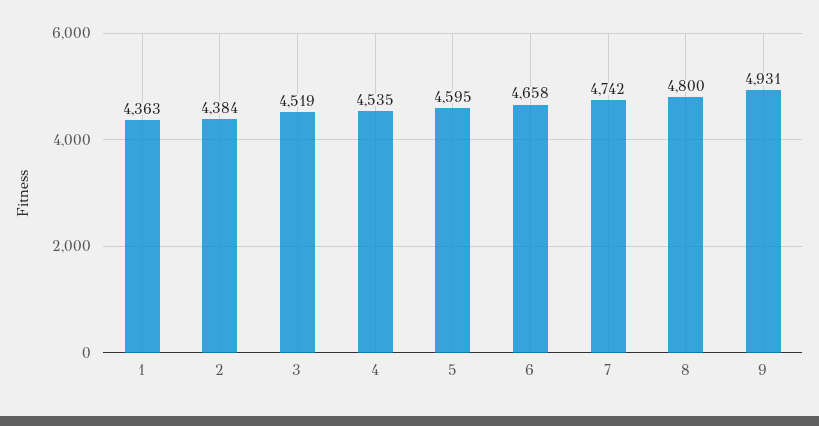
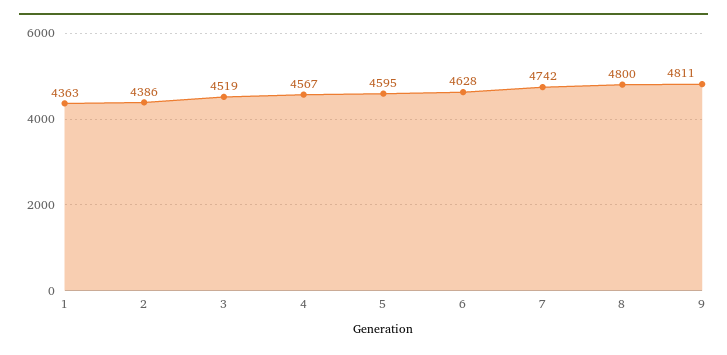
  {
    "1": 4363,
-   "2": 4384,
+   "2": 4386,
    "3": 4519,
-   "4": 4535,
+   "4": 4567,
    "5": 4595,
-   "6": 4658,
+   "6": 4628,
    "7": 4742,
    "8": 4800,
-   "9": 4931
+   "9": 4811
  }

